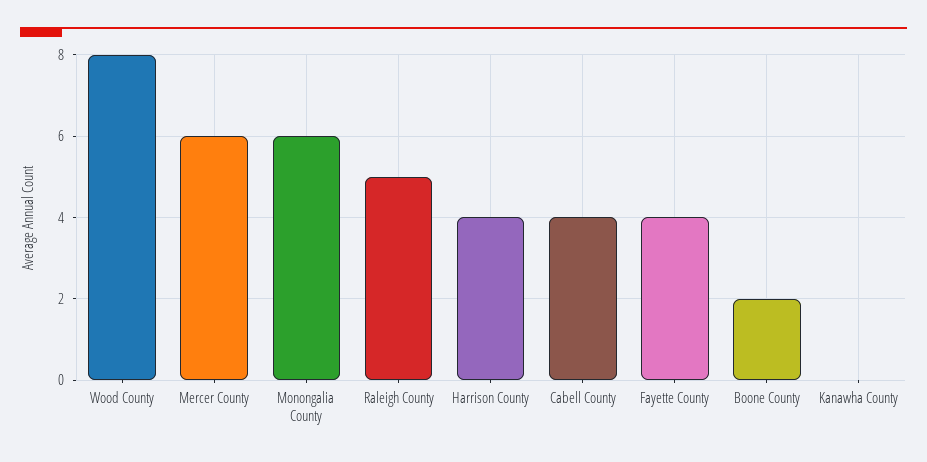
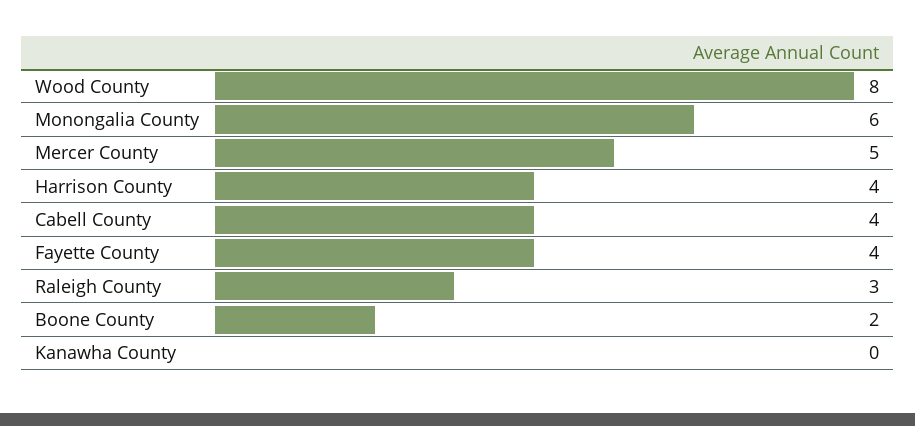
  {
    "Wood County": 8,
-   "Mercer County": 6,
+   "Mercer County": 5,
    "Monongalia County": 6,
-   "Raleigh County": 5,
+   "Raleigh County": 3,
    "Harrison County": 4,
    "Cabell County": 4,
    "Fayette County": 4,
    "Boone County": 2,
    "Kanawha County": 0
  }

